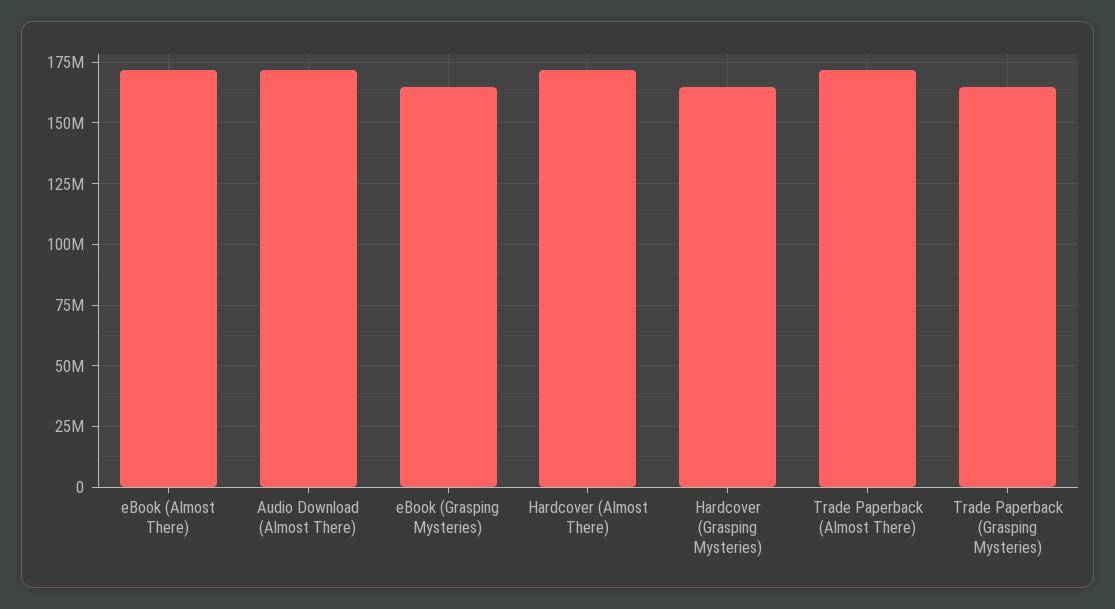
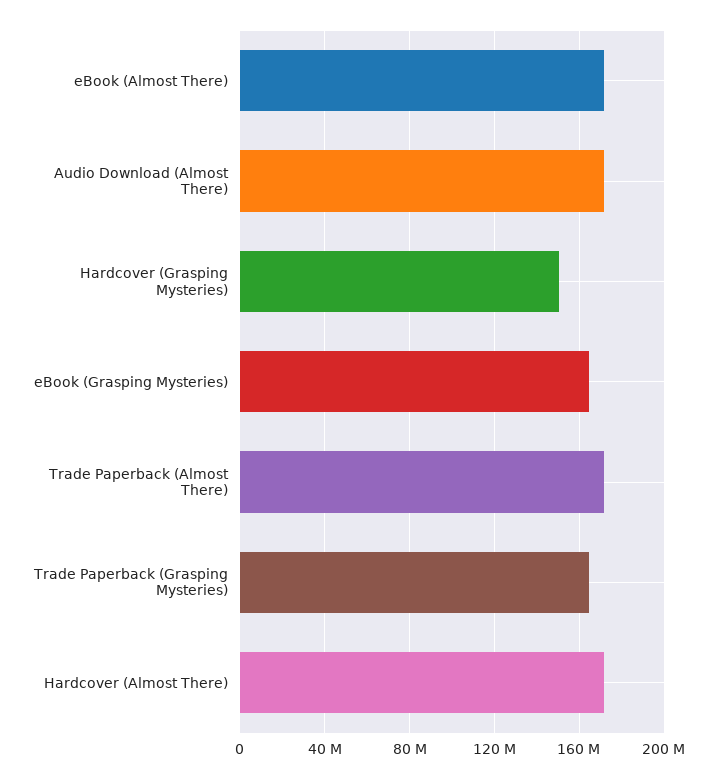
  {
    "eBook (Almost There)": 172500000,
    "Audio Download (Almost There)": 172500000,
    "eBook (Grasping Mysteries)": 165000000,
    "Hardcover (Almost There)": 172500000,
-   "Hardcover (Grasping Mysteries)": 165000000,
+   "Hardcover (Grasping Mysteries)": 150000000,
    "Trade Paperback (Almost There)": 172500000,
    "Trade Paperback (Grasping Mysteries)": 165000000
  }

